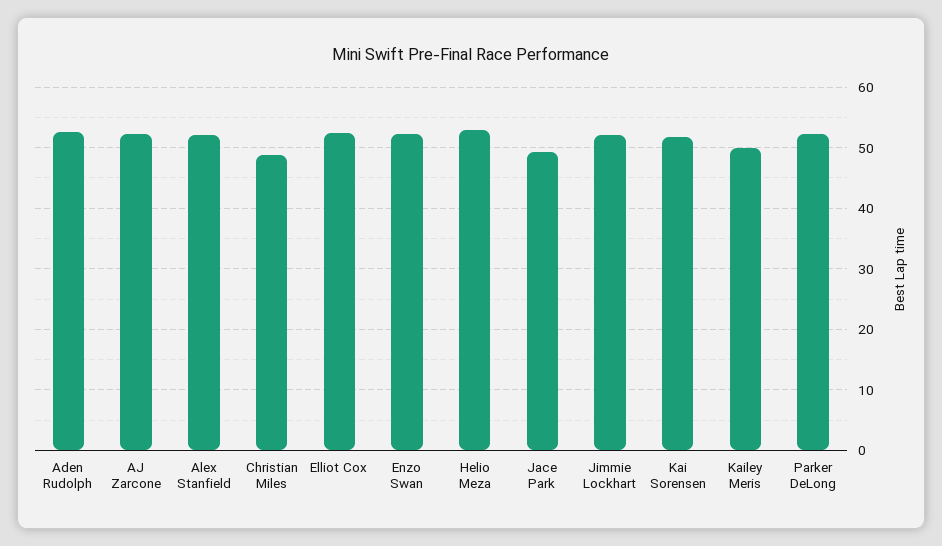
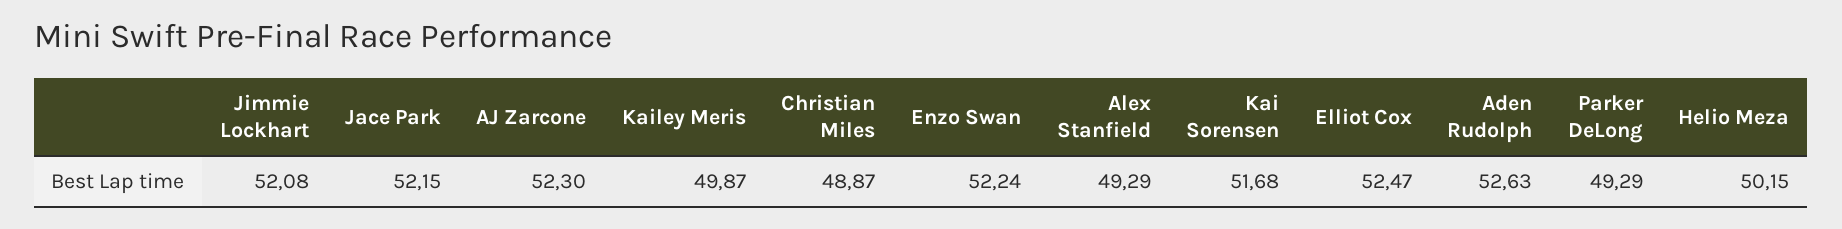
  {
    "Aden Rudolph": 52.63,
    "AJ Zarcone": 52.3,
-   "Alex Stanfield": 52,
+   "Alex Stanfield": 49.29,
    "Christian Miles": 48.87,
    "Elliot Cox": 52.47,
    "Enzo Swan": 52.24,
-   "Helio Meza": 53,
+   "Helio Meza": 50.15,
-   "Jace Park": 49,
+   "Jace Park": 52.15,
    "Jimmie Lockhart": 52.08,
    "Kai Sorensen": 51.68,
    "Kailey Meris": 49.87,
-   "Parker DeLong": 52
+   "Parker DeLong": 49.29
  }

